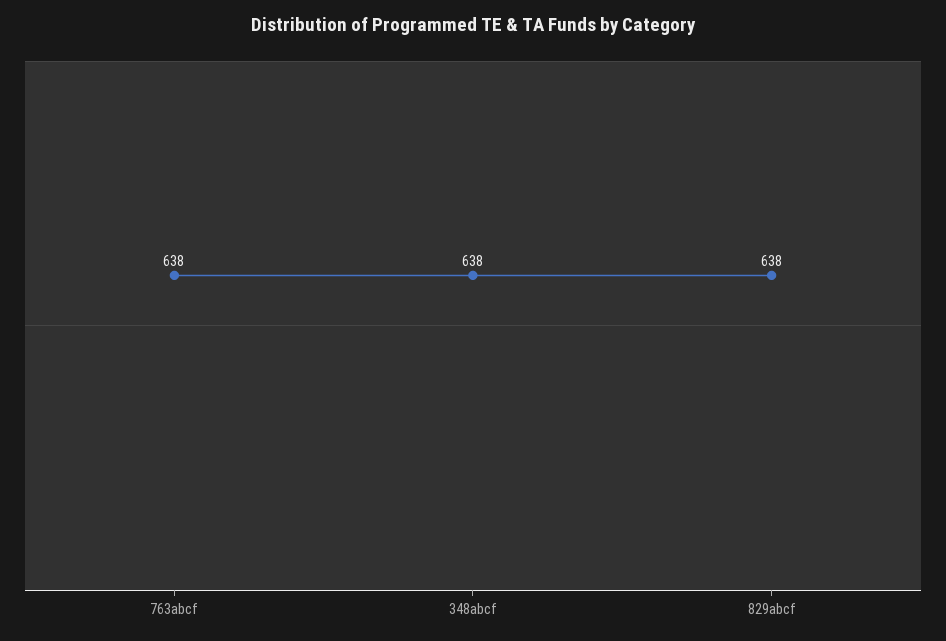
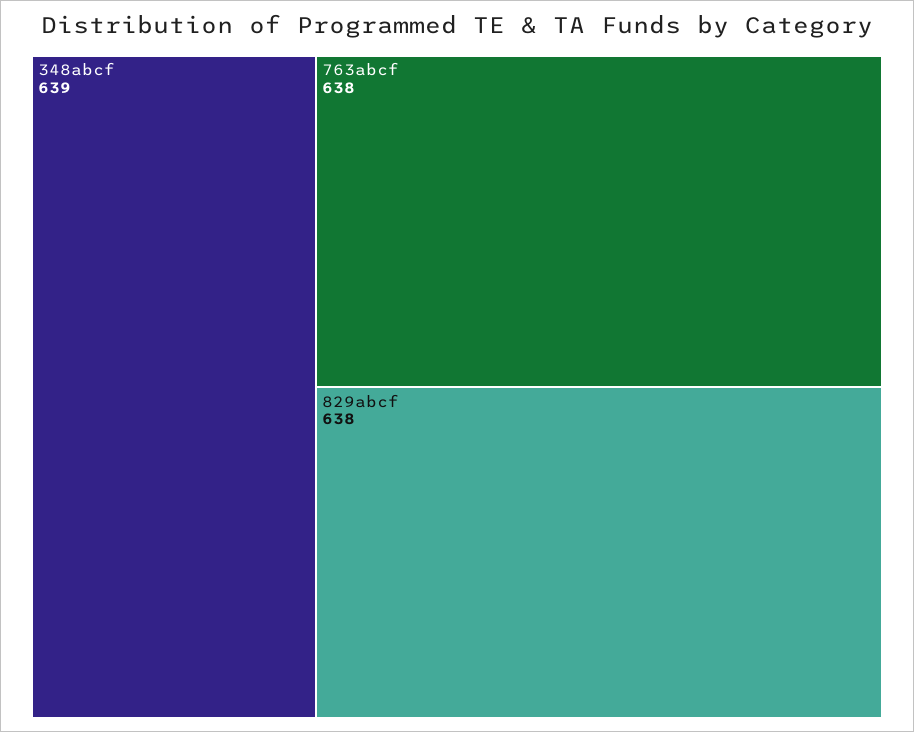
  {
    "763abcf": 638,
-   "348abcf": 638,
+   "348abcf": 639,
    "829abcf": 638
  }

